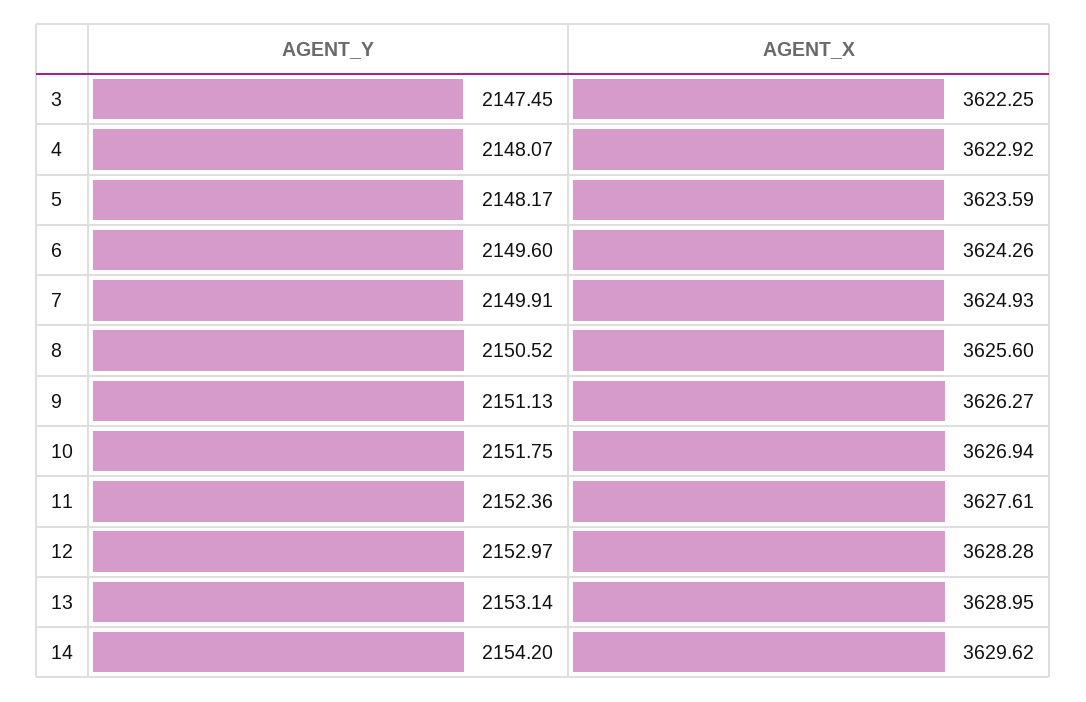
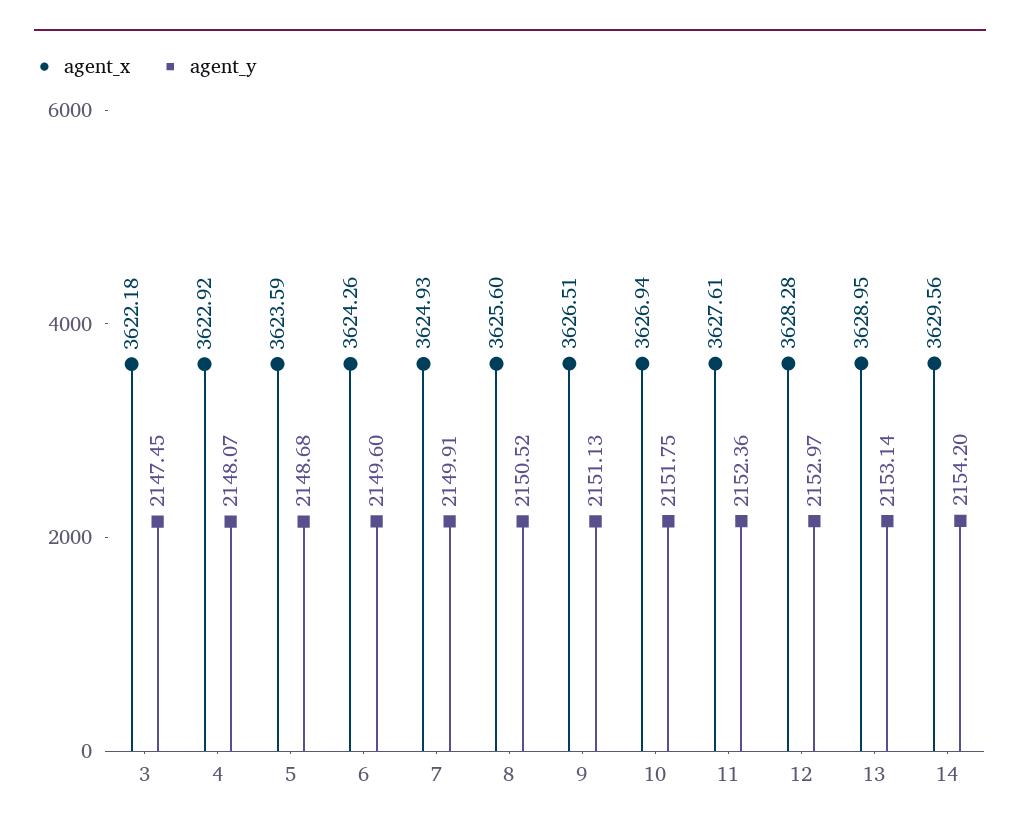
  {
    "AGENT_Y": {
      "3": 2147.45,
      "4": 2148.07,
-     "5": 2148.17,
+     "5": 2148.68,
      "6": 2149.6,
      "7": 2149.91,
      "8": 2150.52,
      "9": 2151.13,
      "10": 2151.75,
      "11": 2152.36,
      "12": 2152.97,
      "13": 2153.14,
      "14": 2154.2
    },
    "AGENT_X": {
-     "3": 3622.25,
+     "3": 3622.18,
      "4": 3622.92,
      "5": 3623.59,
      "6": 3624.26,
      "7": 3624.93,
      "8": 3625.6,
-     "9": 3626.27,
+     "9": 3626.51,
      "10": 3626.94,
      "11": 3627.61,
      "12": 3628.28,
      "13": 3628.95,
-     "14": 3629.62
+     "14": 3629.56
    }
  }

